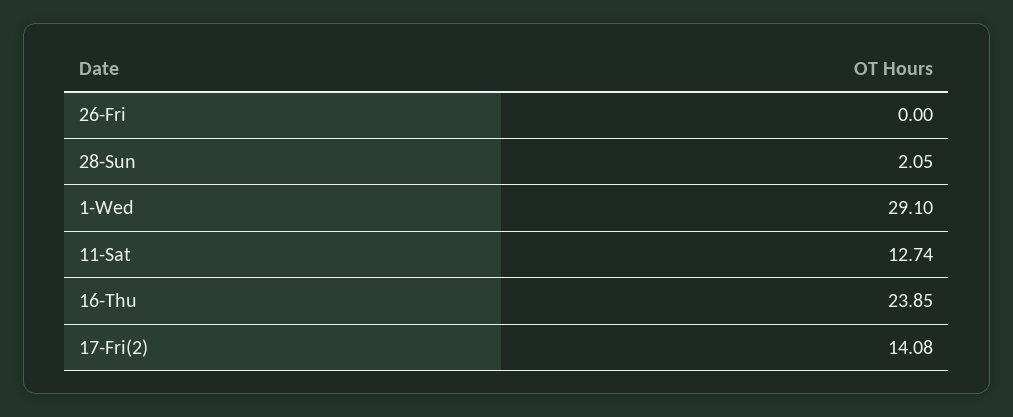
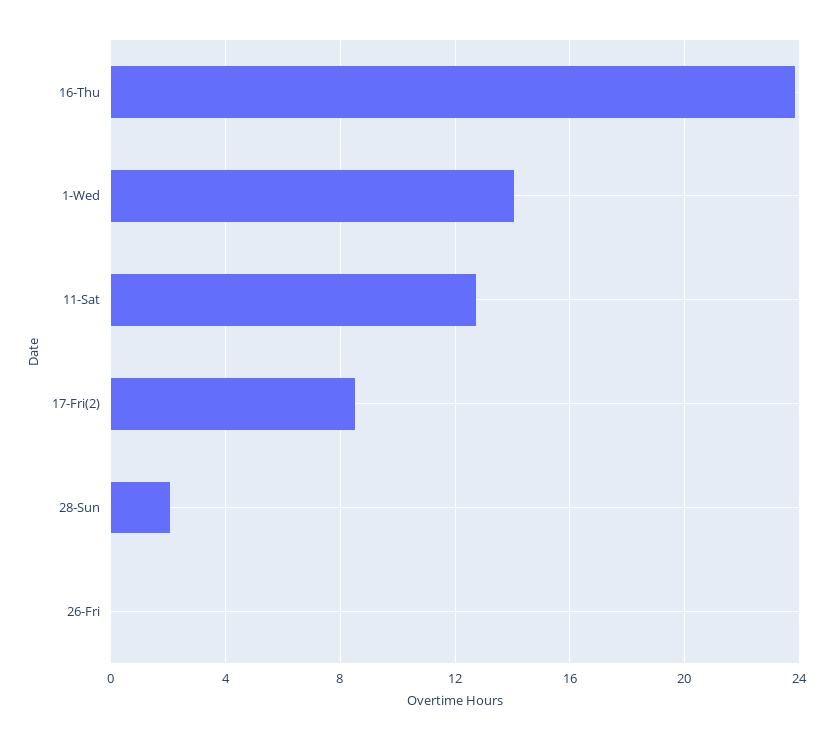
  {
    "26-Fri": 0,
    "28-Sun": 2.05,
-   "1-Wed": 29.1,
+   "1-Wed": 14,
    "11-Sat": 12.74,
    "16-Thu": 23.85,
-   "17-Fri(2)": 14.08
+   "17-Fri(2)": 8.5
  }

